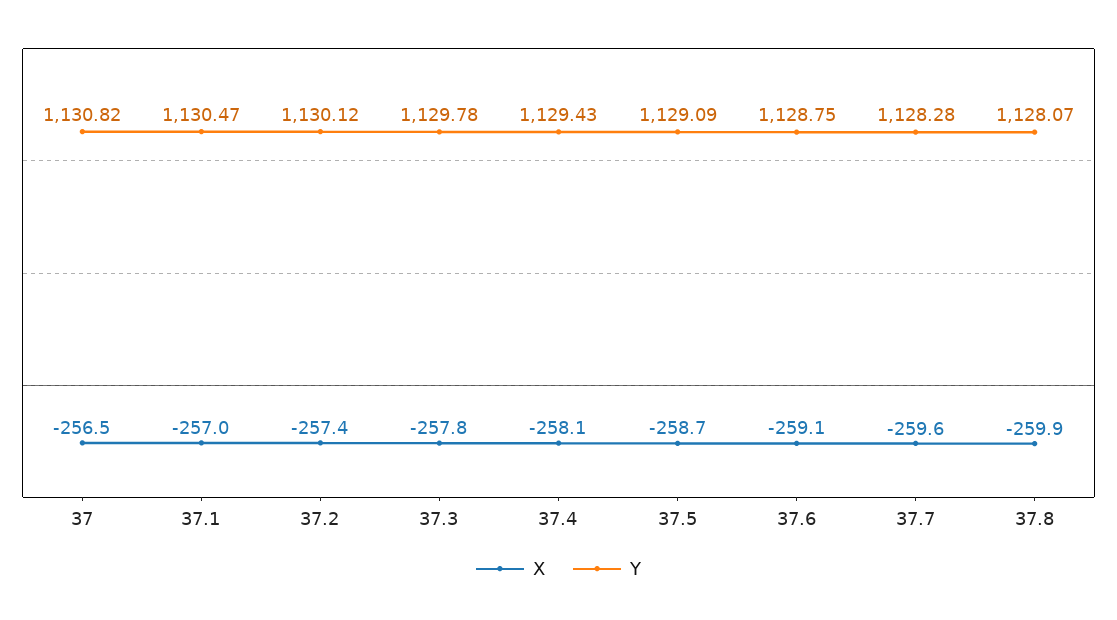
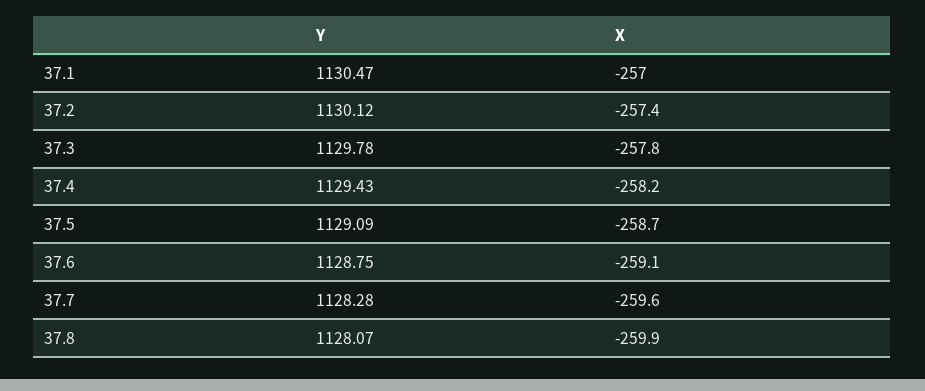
  {
    "X": {
-     "37": -256.5,
      "37.1": -257,
      "37.2": -257.4,
      "37.3": -257.8,
-     "37.4": -258.1,
+     "37.4": -258.2,
      "37.5": -258.7,
      "37.6": -259.1,
      "37.7": -259.6,
      "37.8": -259.9
    },
    "Y": {
-     "37": 1130.82,
      "37.1": 1130.47,
      "37.2": 1130.12,
      "37.3": 1129.78,
      "37.4": 1129.43,
      "37.5": 1129.09,
      "37.6": 1128.75,
      "37.7": 1128.28,
      "37.8": 1128.07
    }
  }

